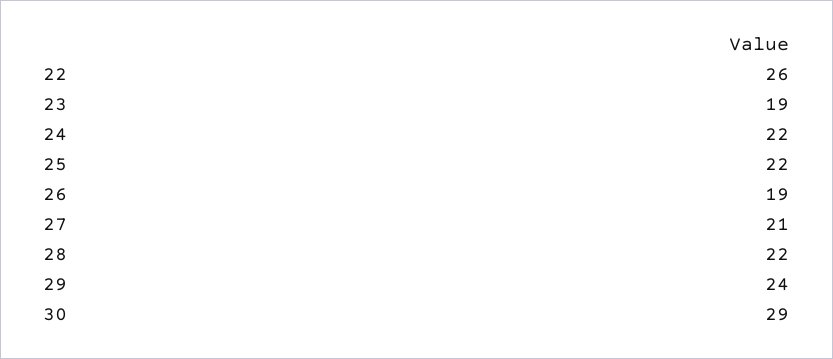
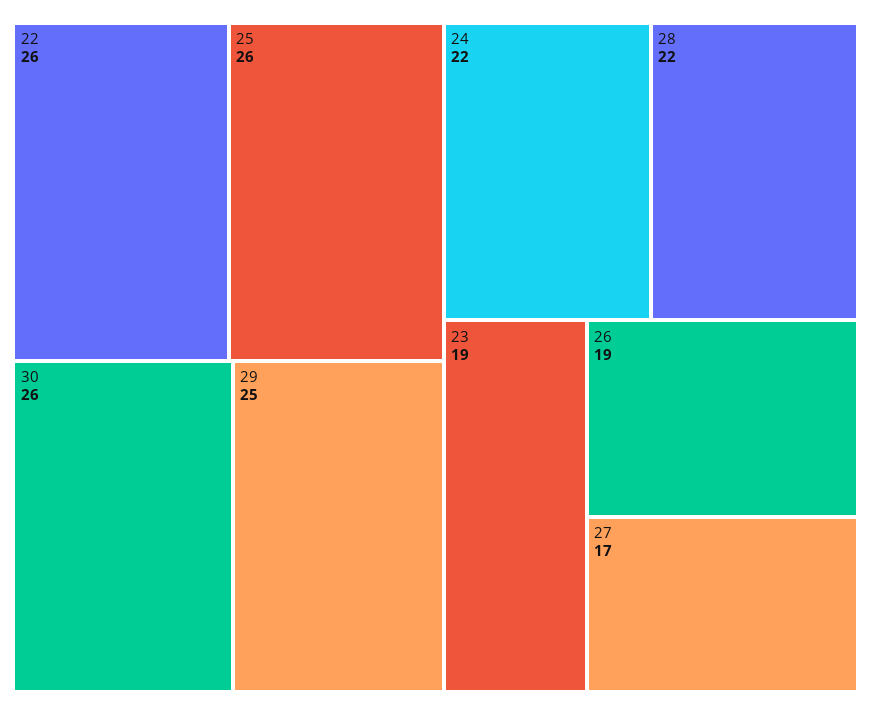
  {
    "22": 26,
    "23": 19,
    "24": 22,
-   "25": 22,
+   "25": 26,
    "26": 19,
-   "27": 21,
+   "27": 17,
    "28": 22,
-   "29": 24,
+   "29": 25,
-   "30": 29
+   "30": 26
  }

